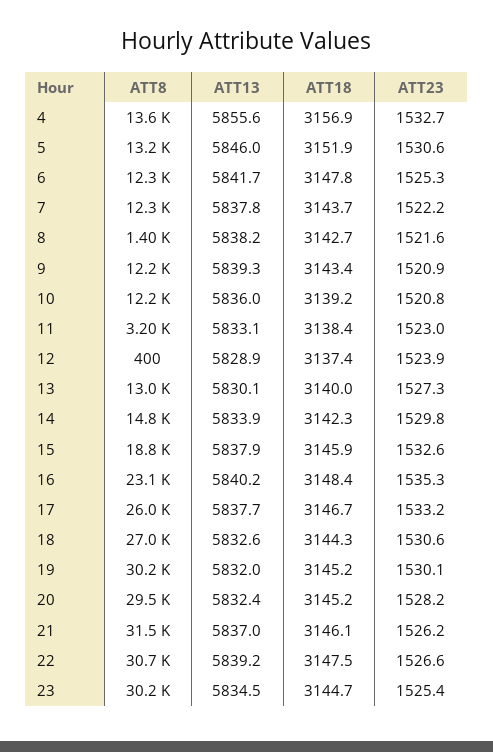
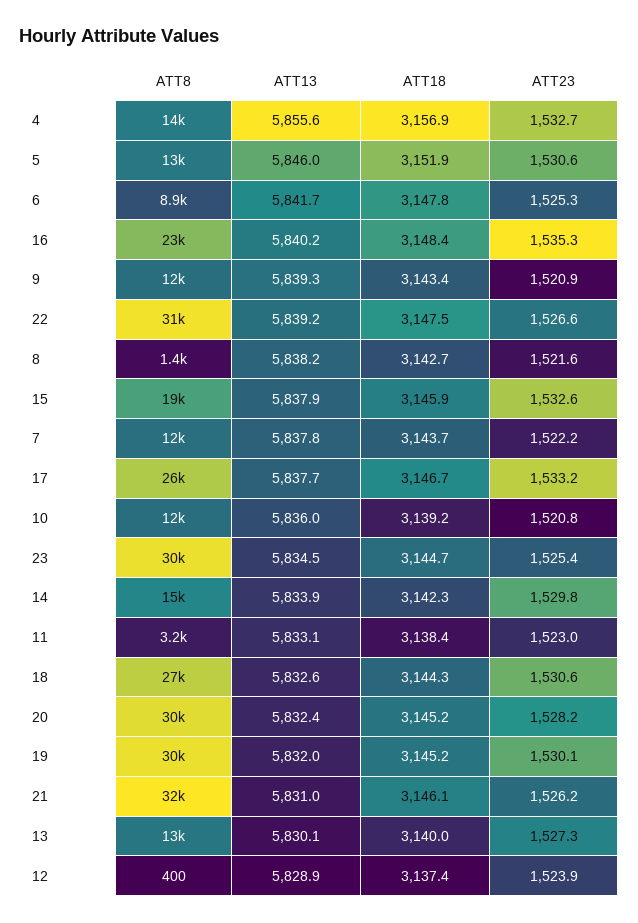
  {
    "ATT8": {
      "4": 13600,
      "5": 13200,
-     "6": 12300,
+     "6": 8900,
      "7": 12300,
      "8": 1400,
      "9": 12200,
      "10": 12200,
      "11": 3200,
      "12": 400,
      "13": 13000,
      "14": 14800,
      "15": 18800,
      "16": 23100,
      "17": 26000,
      "18": 27000,
      "19": 30200,
      "20": 29500,
      "21": 31500,
      "22": 30700,
      "23": 30200
    },
    "ATT13": {
      "4": 5855.6,
      "5": 5846,
      "6": 5841.7,
      "7": 5837.8,
      "8": 5838.2,
      "9": 5839.3,
      "10": 5836,
      "11": 5833.1,
      "12": 5828.9,
      "13": 5830.1,
      "14": 5833.9,
      "15": 5837.9,
      "16": 5840.2,
      "17": 5837.7,
      "18": 5832.6,
      "19": 5832,
      "20": 5832.4,
-     "21": 5837,
+     "21": 5831,
      "22": 5839.2,
      "23": 5834.5
    },
    "ATT18": {
      "4": 3156.9,
      "5": 3151.9,
      "6": 3147.8,
      "7": 3143.7,
      "8": 3142.7,
      "9": 3143.4,
      "10": 3139.2,
      "11": 3138.4,
      "12": 3137.4,
      "13": 3140,
      "14": 3142.3,
      "15": 3145.9,
      "16": 3148.4,
      "17": 3146.7,
      "18": 3144.3,
      "19": 3145.2,
      "20": 3145.2,
      "21": 3146.1,
      "22": 3147.5,
      "23": 3144.7
    },
    "ATT23": {
      "4": 1532.7,
      "5": 1530.6,
      "6": 1525.3,
      "7": 1522.2,
      "8": 1521.6,
      "9": 1520.9,
      "10": 1520.8,
      "11": 1523,
      "12": 1523.9,
      "13": 1527.3,
      "14": 1529.8,
      "15": 1532.6,
      "16": 1535.3,
      "17": 1533.2,
      "18": 1530.6,
      "19": 1530.1,
      "20": 1528.2,
      "21": 1526.2,
      "22": 1526.6,
      "23": 1525.4
    }
  }

